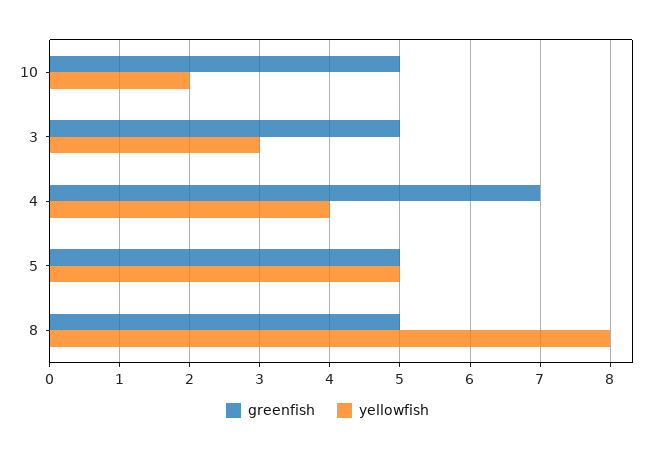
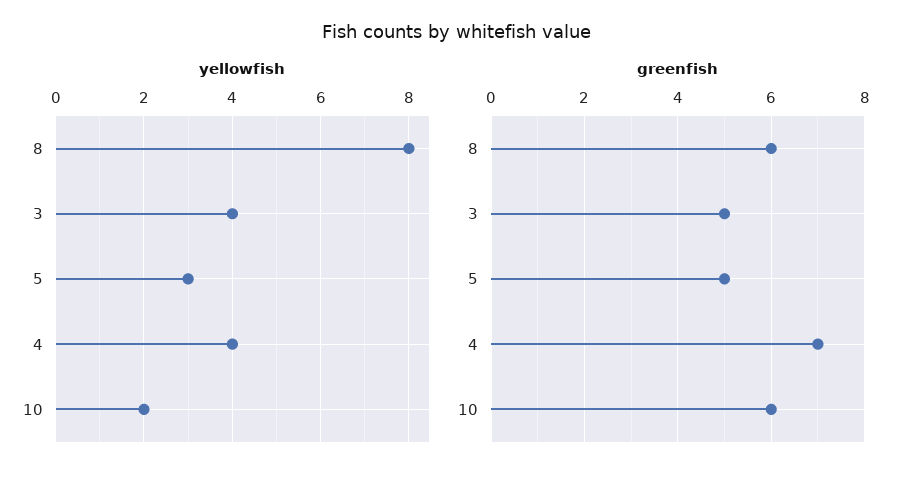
  {
    "greenfish": {
-     "10": 5,
+     "10": 6,
      "3": 5,
      "4": 7,
      "5": 5,
-     "8": 5
+     "8": 6
    },
    "yellowfish": {
      "10": 2,
-     "3": 3,
+     "3": 4,
      "4": 4,
-     "5": 5,
+     "5": 3,
      "8": 8
    }
  }

